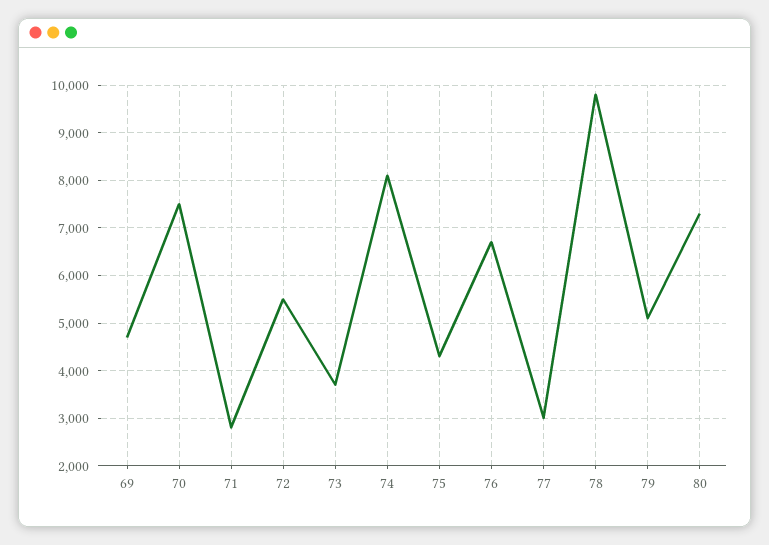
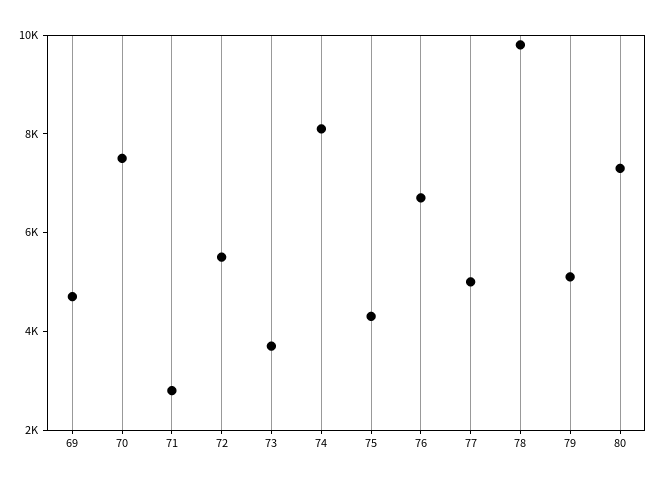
  {
    "69": 4800,
    "70": 7600,
    "71": 2800,
    "72": 5600,
    "73": 3800,
    "74": 8200,
    "75": 4400,
    "76": 6800,
-   "77": 3000,
+   "77": 5000,
    "78": 9800,
    "79": 5200,
    "80": 7400
  }

